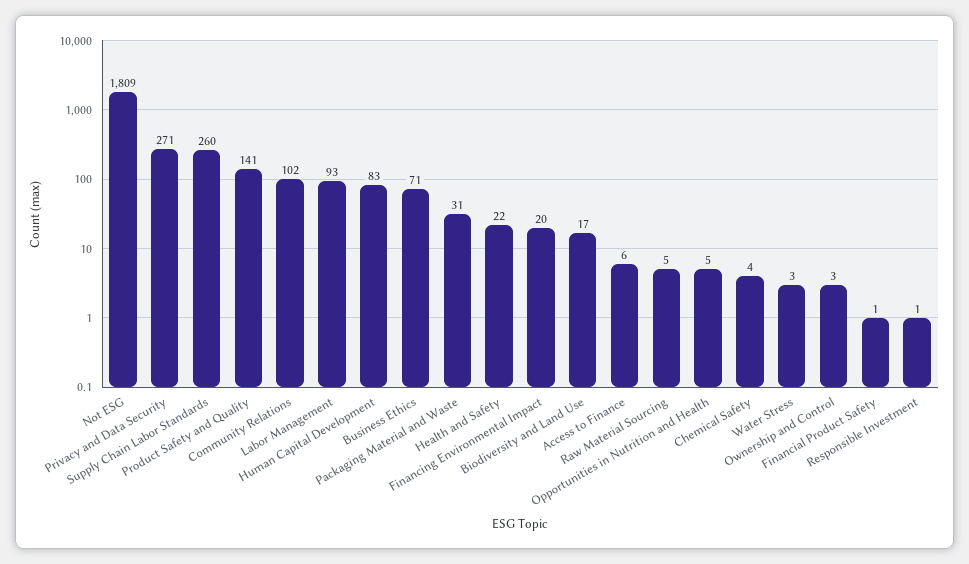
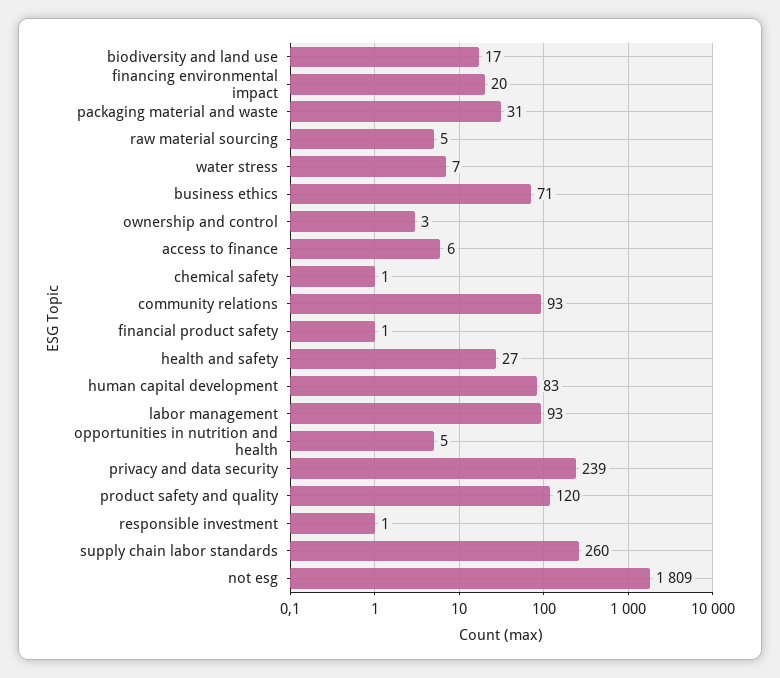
  {
    "Not ESG": 1809,
-   "Privacy and Data Security": 271,
+   "Privacy and Data Security": 239,
    "Supply Chain Labor Standards": 260,
-   "Product Safety and Quality": 141,
+   "Product Safety and Quality": 120,
-   "Community Relations": 102,
+   "Community Relations": 93,
    "Labor Management": 93,
    "Human Capital Development": 83,
    "Business Ethics": 71,
    "Packaging Material and Waste": 31,
-   "Health and Safety": 22,
+   "Health and Safety": 27,
    "Financing Environmental Impact": 20,
    "Biodiversity and Land Use": 17,
    "Access to Finance": 6,
    "Raw Material Sourcing": 5,
    "Opportunities in Nutrition and Health": 5,
-   "Chemical Safety": 4,
+   "Chemical Safety": 1,
-   "Water Stress": 3,
+   "Water Stress": 7,
    "Ownership and Control": 3,
    "Financial Product Safety": 1,
    "Responsible Investment": 1
  }

